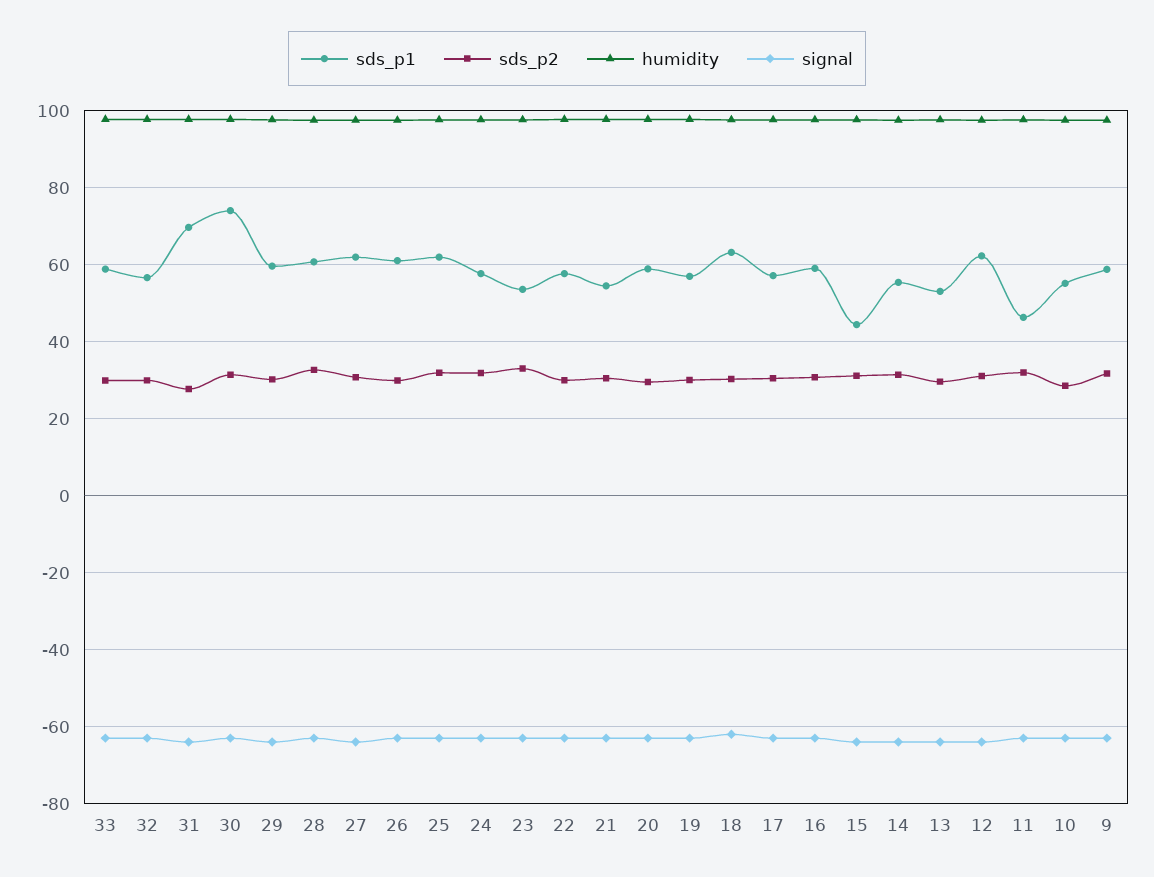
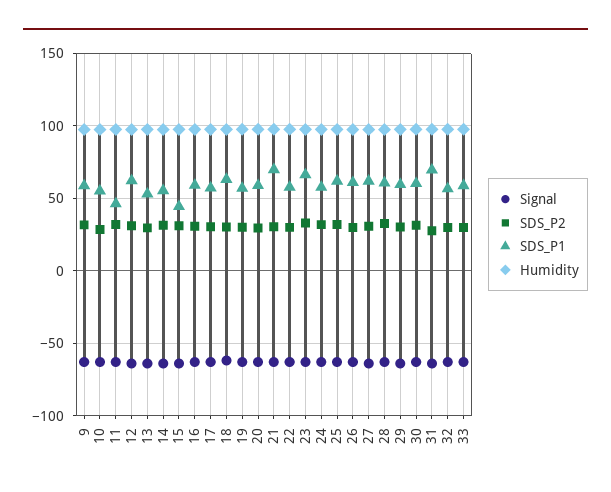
  {
    "sds_p1": {
      "33": 58,
      "32": 56,
      "31": 70,
-     "30": 74,
+     "30": 60,
      "29": 60,
      "28": 60,
      "27": 62,
      "26": 62,
      "25": 62,
      "24": 58,
-     "23": 54,
+     "23": 65,
      "22": 58,
-     "21": 54,
+     "21": 70,
      "20": 58,
      "19": 56,
      "18": 64,
      "17": 58,
      "16": 60,
      "15": 44,
      "14": 56,
      "13": 54,
      "12": 62,
      "11": 46,
      "10": 56,
      "9": 58
    },
    "sds_p2": {
      "33": 30,
      "32": 30,
      "31": 28,
      "30": 32,
      "29": 30,
      "28": 32,
      "27": 30,
      "26": 30,
      "25": 32,
      "24": 32,
      "23": 34,
      "22": 30,
      "21": 30,
      "20": 30,
      "19": 30,
      "18": 30,
      "17": 30,
      "16": 30,
      "15": 32,
      "14": 32,
      "13": 30,
      "12": 32,
      "11": 32,
      "10": 28,
      "9": 32
    },
    "humidity": {
      "33": 98,
      "32": 98,
      "31": 98,
      "30": 98,
      "29": 98,
      "28": 98,
      "27": 98,
      "26": 98,
      "25": 98,
      "24": 98,
      "23": 98,
      "22": 98,
      "21": 98,
      "20": 98,
      "19": 98,
      "18": 98,
      "17": 98,
      "16": 98,
      "15": 98,
      "14": 98,
      "13": 98,
      "12": 98,
      "11": 98,
      "10": 98,
      "9": 98
    },
    "signal": {
      "33": -64,
      "32": -64,
      "31": -64,
      "30": -64,
      "29": -64,
      "28": -64,
      "27": -64,
      "26": -64,
      "25": -64,
      "24": -64,
      "23": -64,
      "22": -64,
      "21": -64,
      "20": -64,
      "19": -64,
      "18": -62,
      "17": -64,
      "16": -64,
      "15": -64,
      "14": -64,
      "13": -64,
      "12": -64,
      "11": -64,
      "10": -64,
      "9": -64
    }
  }

